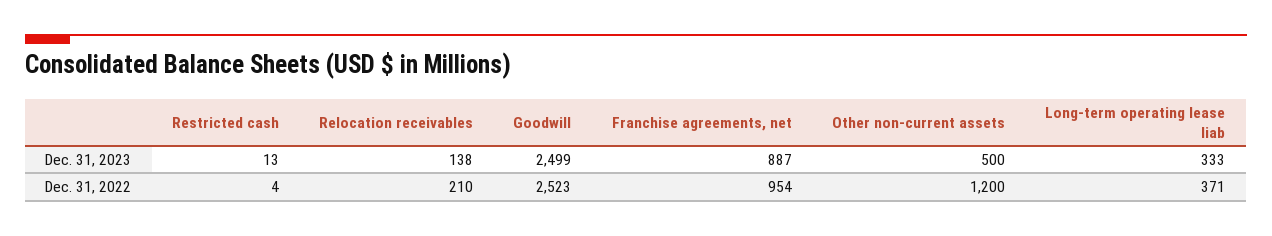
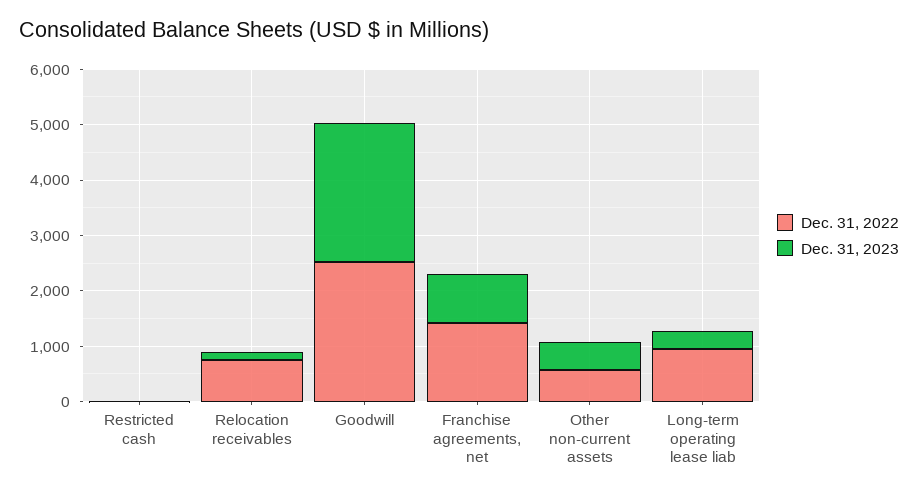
  {
    "Dec. 31, 2023": {
      "Restricted cash": 13,
      "Relocation receivables": 138,
      "Goodwill": 2499,
      "Franchise agreements, net": 887,
      "Other non-current assets": 500,
      "Long-term operating lease liab": 333
    },
    "Dec. 31, 2022": {
      "Restricted cash": 4,
-     "Relocation receivables": 210,
+     "Relocation receivables": 800,
      "Goodwill": 2523,
-     "Franchise agreements, net": 954,
+     "Franchise agreements, net": 1400,
-     "Other non-current assets": 1200,
+     "Other non-current assets": 600,
-     "Long-term operating lease liab": 371
+     "Long-term operating lease liab": 1000
    }
  }

